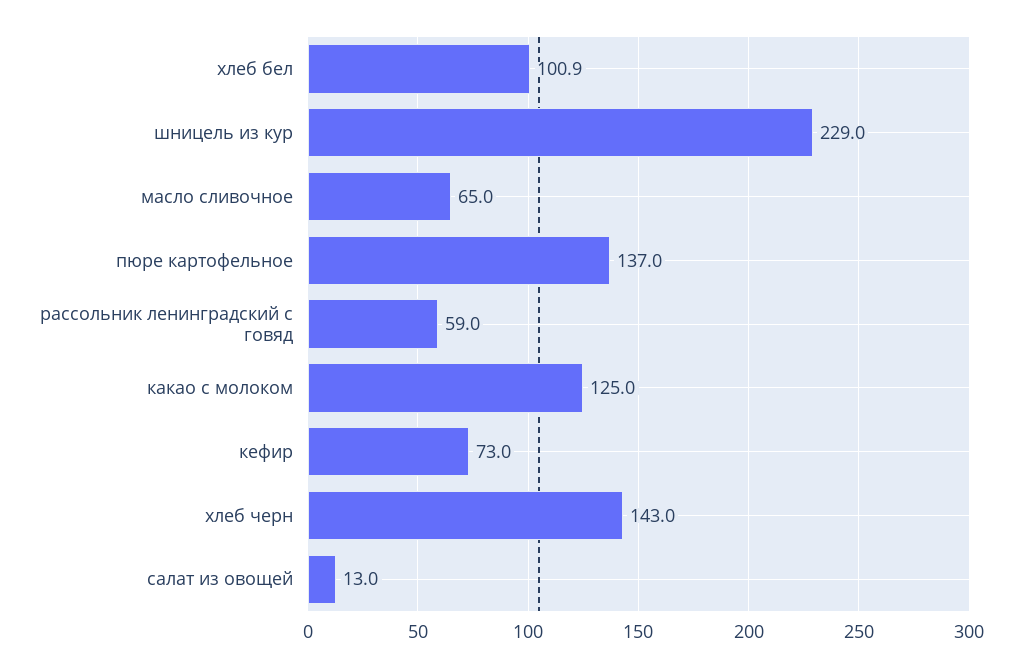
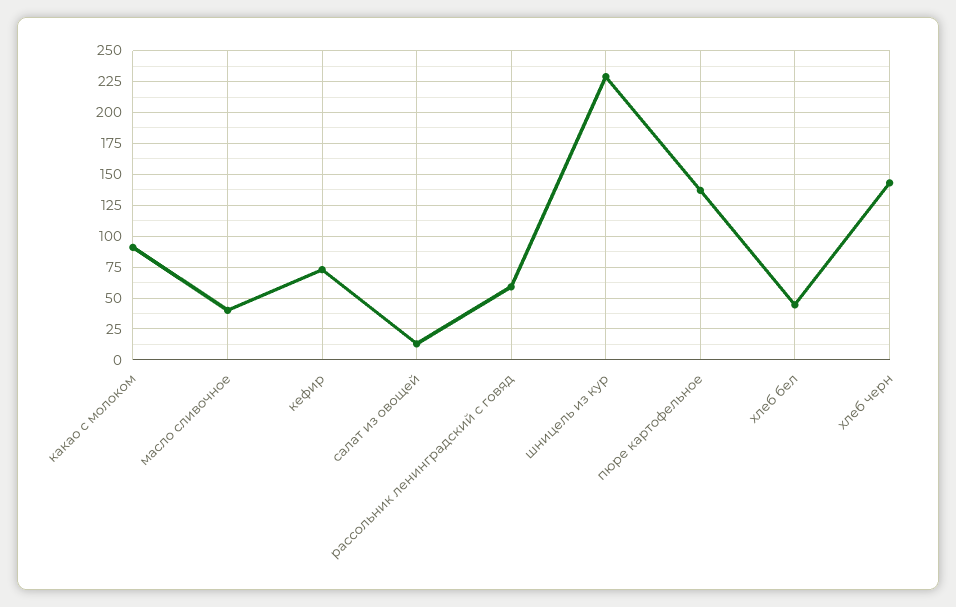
  {
-   "хлеб бел": 100.9,
+   "хлеб бел": 45,
    "шницель из кур": 229,
-   "масло сливочное": 65,
+   "масло сливочное": 40,
    "пюре картофельное": 137,
    "рассольник ленинградский с говяд": 59,
-   "какао с молоком": 125,
+   "какао с молоком": 90,
    "кефир": 73,
    "хлеб черн": 143,
    "салат из овощей": 13
  }

